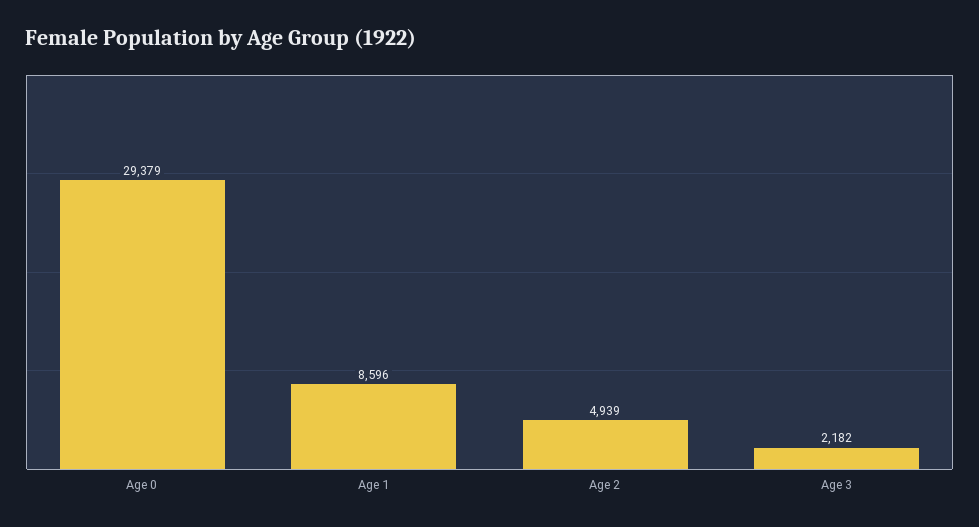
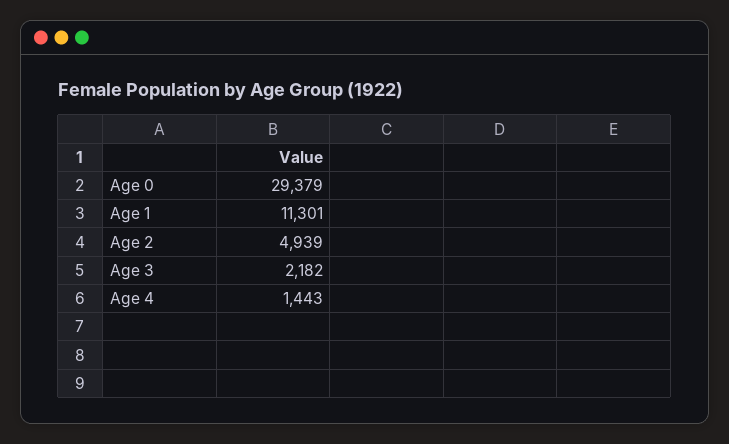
  {
    "Age 0": 29379,
-   "Age 1": 8596,
+   "Age 1": 11301,
    "Age 2": 4939,
-   "Age 3": 2182
+   "Age 3": 2182,
+   "Age 4": 1443
  }

